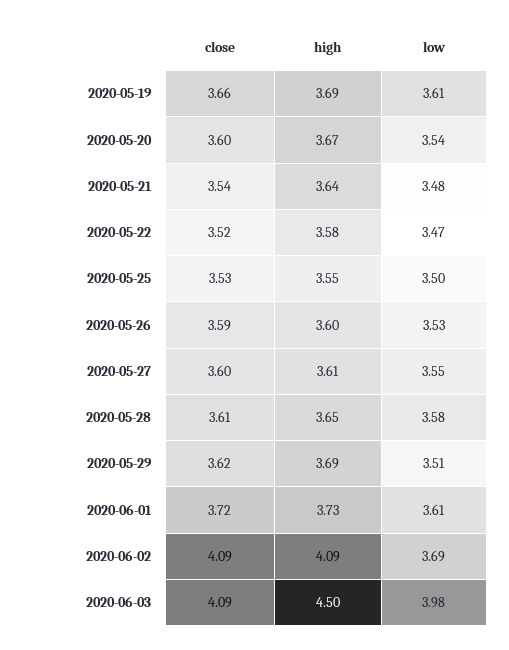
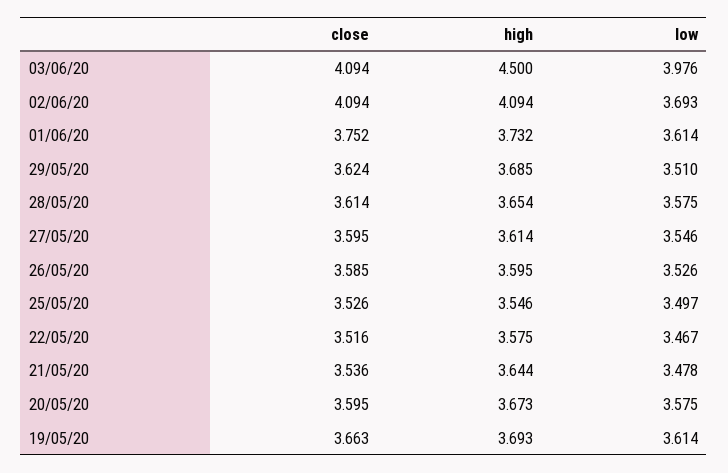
  {
    "close": {
      "2020-05-19": 3.663,
      "2020-05-20": 3.595,
      "2020-05-21": 3.536,
      "2020-05-22": 3.516,
      "2020-05-25": 3.526,
      "2020-05-26": 3.585,
      "2020-05-27": 3.595,
      "2020-05-28": 3.614,
      "2020-05-29": 3.624,
-     "2020-06-01": 3.72,
+     "2020-06-01": 3.752,
      "2020-06-02": 4.094,
      "2020-06-03": 4.094
    },
    "high": {
      "2020-05-19": 3.693,
      "2020-05-20": 3.673,
      "2020-05-21": 3.644,
      "2020-05-22": 3.575,
      "2020-05-25": 3.546,
      "2020-05-26": 3.595,
      "2020-05-27": 3.614,
      "2020-05-28": 3.654,
      "2020-05-29": 3.685,
      "2020-06-01": 3.732,
      "2020-06-02": 4.094,
      "2020-06-03": 4.5
    },
    "low": {
      "2020-05-19": 3.614,
-     "2020-05-20": 3.54,
+     "2020-05-20": 3.575,
      "2020-05-21": 3.478,
      "2020-05-22": 3.467,
      "2020-05-25": 3.497,
      "2020-05-26": 3.526,
      "2020-05-27": 3.546,
      "2020-05-28": 3.575,
      "2020-05-29": 3.51,
      "2020-06-01": 3.614,
      "2020-06-02": 3.693,
      "2020-06-03": 3.976
    }
  }

